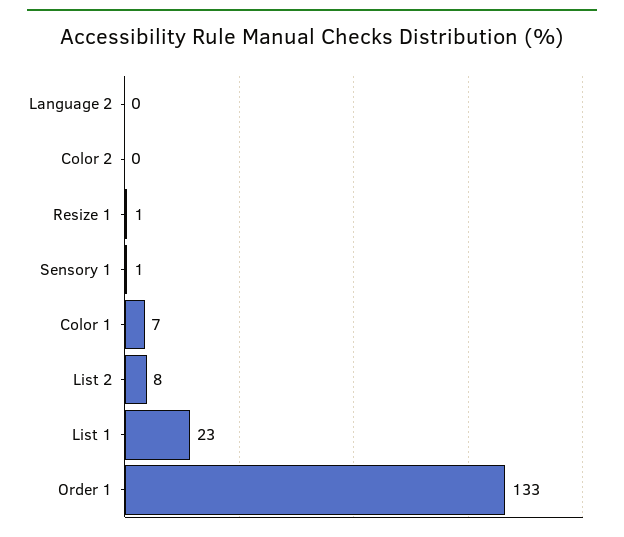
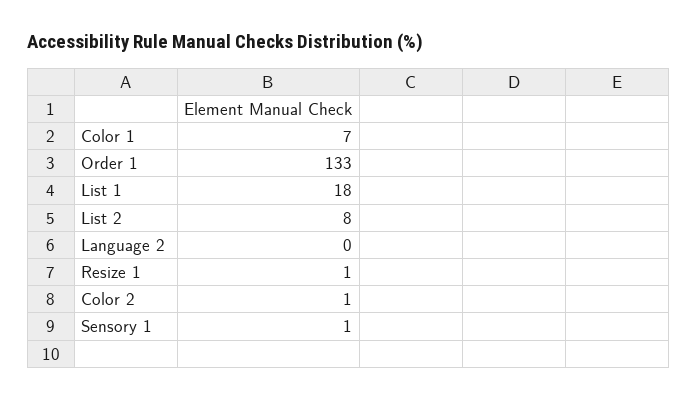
  {
    "Language 2": 0,
-   "Color 2": 0,
+   "Color 2": 1,
    "Resize 1": 1,
    "Sensory 1": 1,
    "Color 1": 7,
    "List 2": 8,
-   "List 1": 23,
+   "List 1": 18,
    "Order 1": 133
  }

